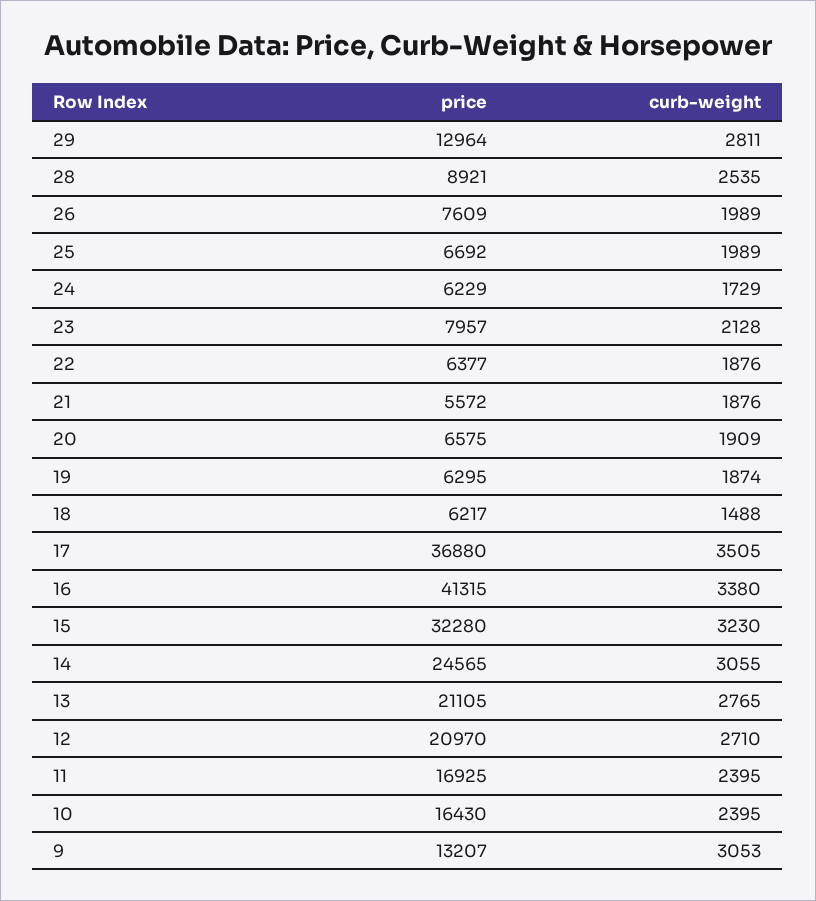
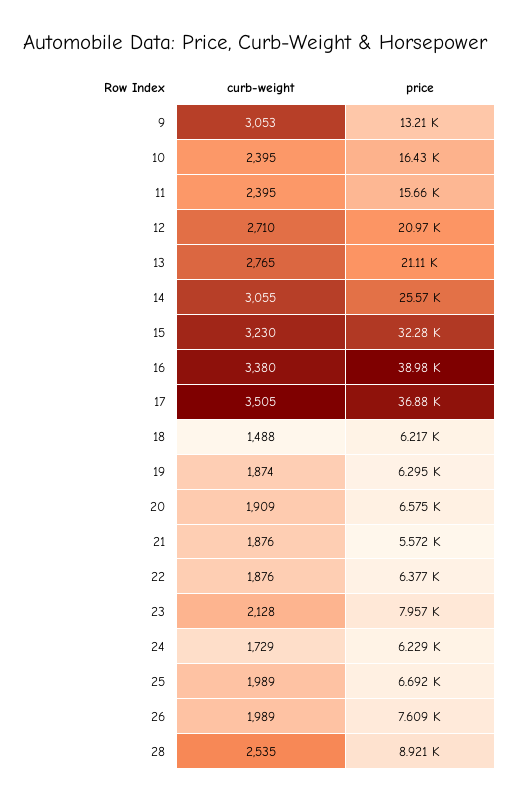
  {
    "price": {
-     "29": 12964,
      "28": 8921,
      "26": 7609,
      "25": 6692,
      "24": 6229,
      "23": 7957,
      "22": 6377,
      "21": 5572,
      "20": 6575,
      "19": 6295,
      "18": 6217,
      "17": 36880,
-     "16": 41315,
+     "16": 38980,
      "15": 32280,
-     "14": 24565,
+     "14": 25570,
      "13": 21105,
      "12": 20970,
-     "11": 16925,
+     "11": 15660,
      "10": 16430,
      "9": 13207
    },
    "curb-weight": {
-     "29": 2811,
      "28": 2535,
      "26": 1989,
      "25": 1989,
      "24": 1729,
      "23": 2128,
      "22": 1876,
      "21": 1876,
      "20": 1909,
      "19": 1874,
      "18": 1488,
      "17": 3505,
      "16": 3380,
      "15": 3230,
      "14": 3055,
      "13": 2765,
      "12": 2710,
      "11": 2395,
      "10": 2395,
      "9": 3053
    }
  }

